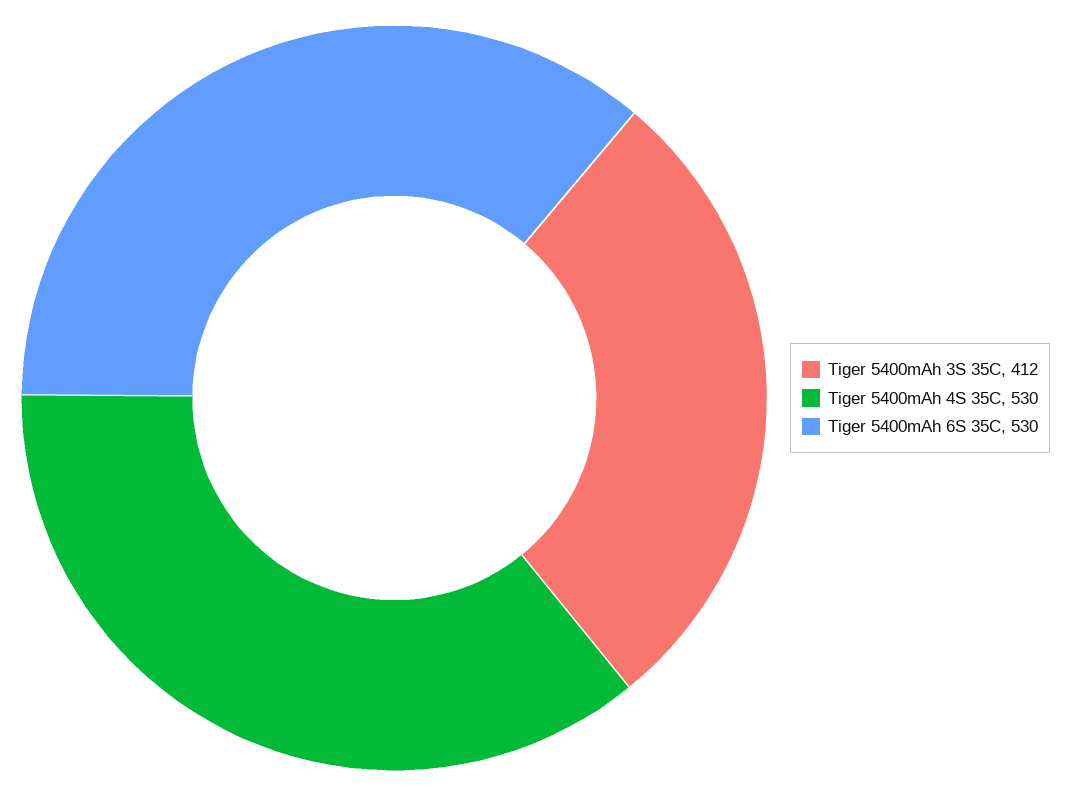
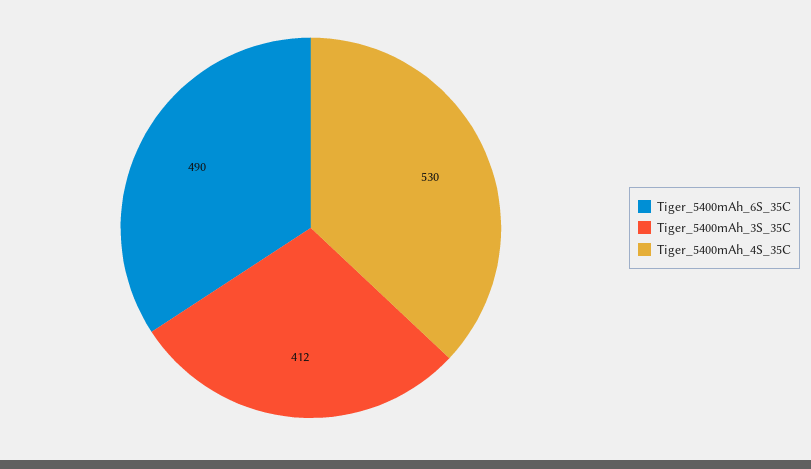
  {
    "Tiger 5400mAh 3S 35C": 412,
    "Tiger 5400mAh 4S 35C": 530,
-   "Tiger 5400mAh 6S 35C": 530
+   "Tiger 5400mAh 6S 35C": 490
  }

